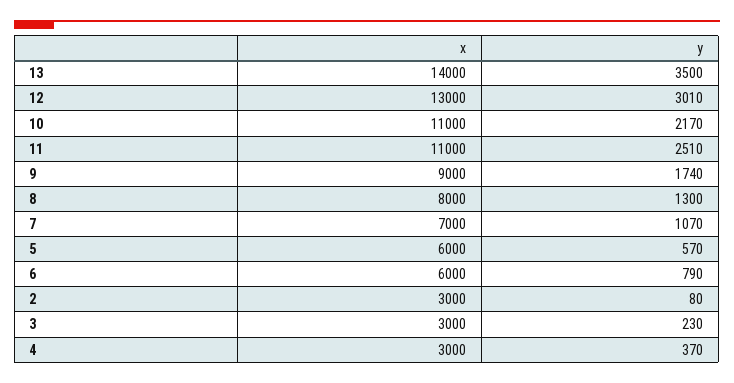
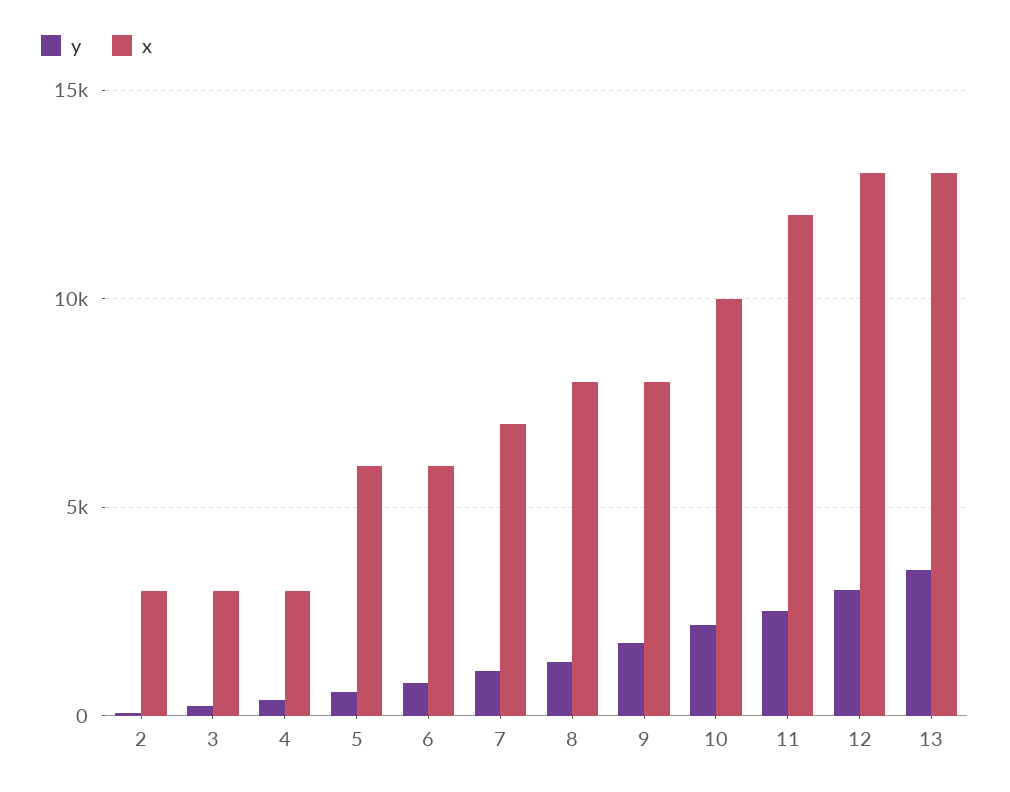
  {
    "x": {
-     "13": 14000,
+     "13": 13000,
      "12": 13000,
-     "10": 11000,
+     "10": 10000,
-     "11": 11000,
+     "11": 12000,
-     "9": 9000,
+     "9": 8000,
      "8": 8000,
      "7": 7000,
      "5": 6000,
      "6": 6000,
      "2": 3000,
      "3": 3000,
      "4": 3000
    },
    "y": {
      "13": 3500,
      "12": 3010,
      "10": 2170,
      "11": 2510,
      "9": 1740,
      "8": 1300,
      "7": 1070,
      "5": 570,
      "6": 790,
      "2": 80,
      "3": 230,
      "4": 370
    }
  }

